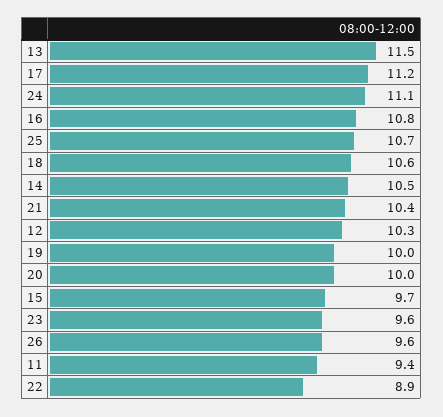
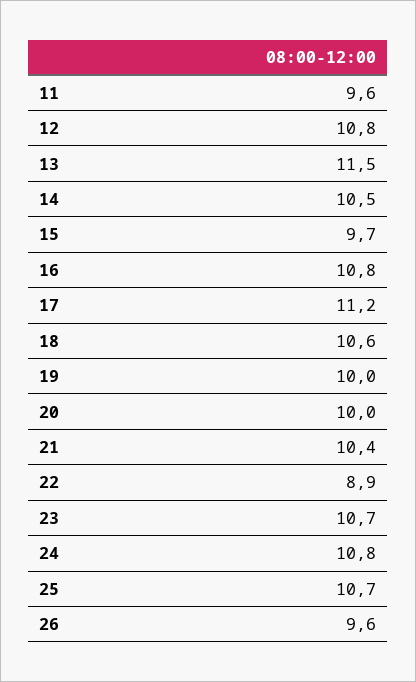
  {
    "13": 11.5,
    "17": 11.2,
-   "24": 11.1,
+   "24": 10.8,
    "16": 10.8,
    "25": 10.7,
    "18": 10.6,
    "14": 10.5,
    "21": 10.4,
-   "12": 10.3,
+   "12": 10.8,
    "19": 10,
    "20": 10,
    "15": 9.7,
-   "23": 9.6,
+   "23": 10.7,
    "26": 9.6,
-   "11": 9.4,
+   "11": 9.6,
    "22": 8.9
  }

